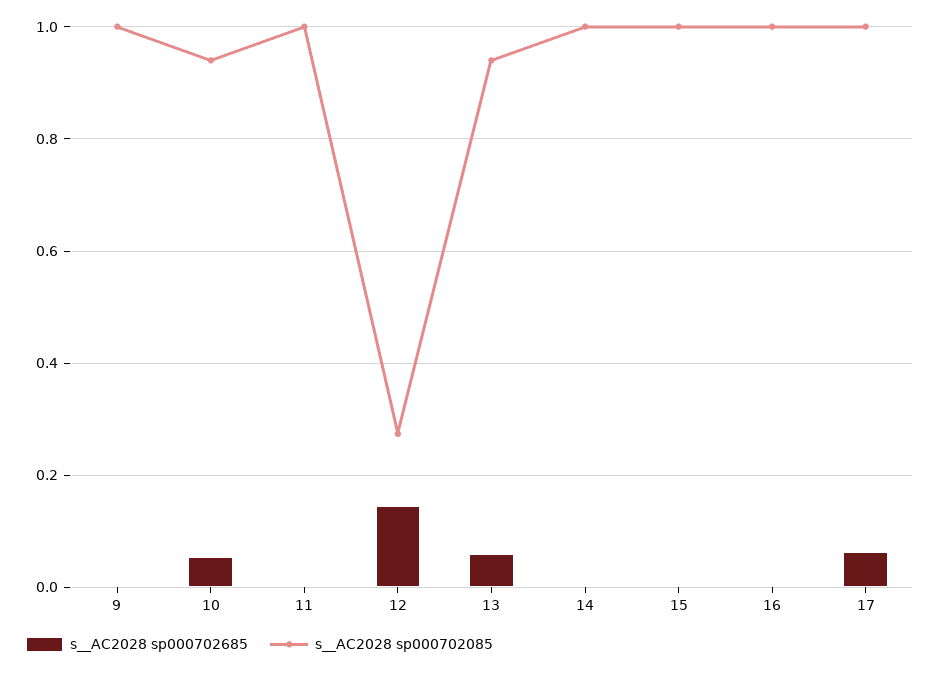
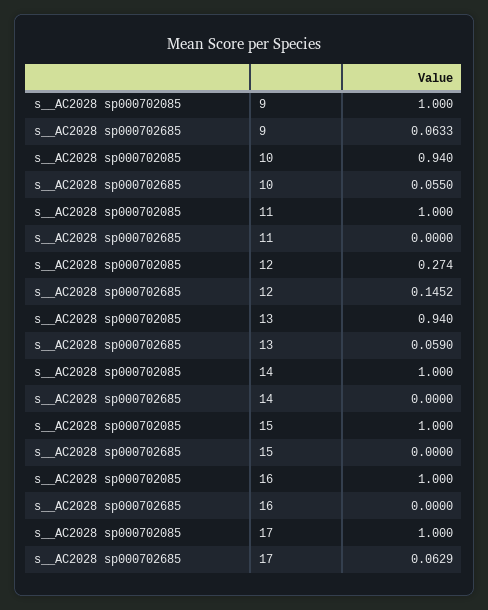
  {
    "s__AC2028 sp000702685": {
-     "9": 0,
+     "9": 0.0633,
      "10": 0.055,
      "11": 0,
      "12": 0.1452,
      "13": 0.059,
      "14": 0,
      "15": 0,
      "16": 0,
      "17": 0.0629
    },
    "s__AC2028 sp000702085": {
      "9": 1,
      "10": 0.94,
      "11": 1,
      "12": 0.274,
      "13": 0.94,
      "14": 1,
      "15": 1,
      "16": 1,
      "17": 1
    }
  }

